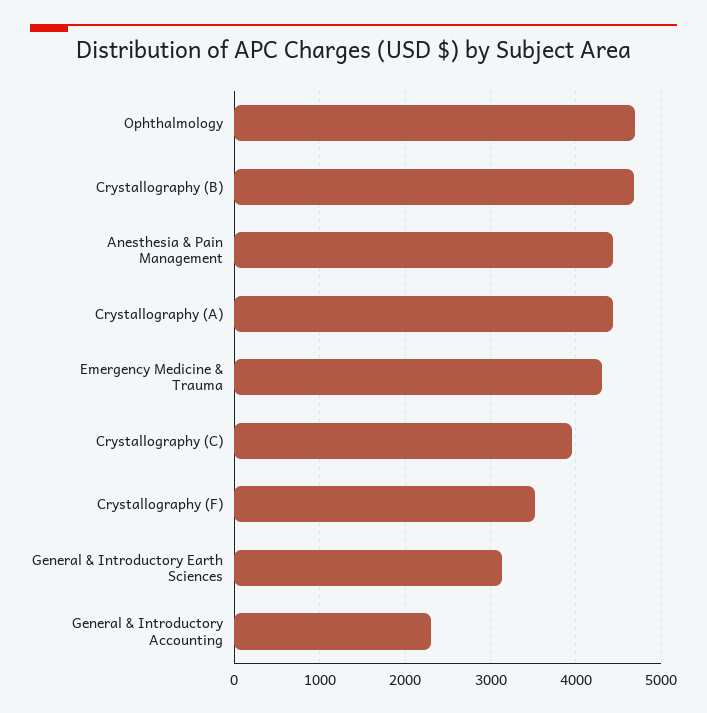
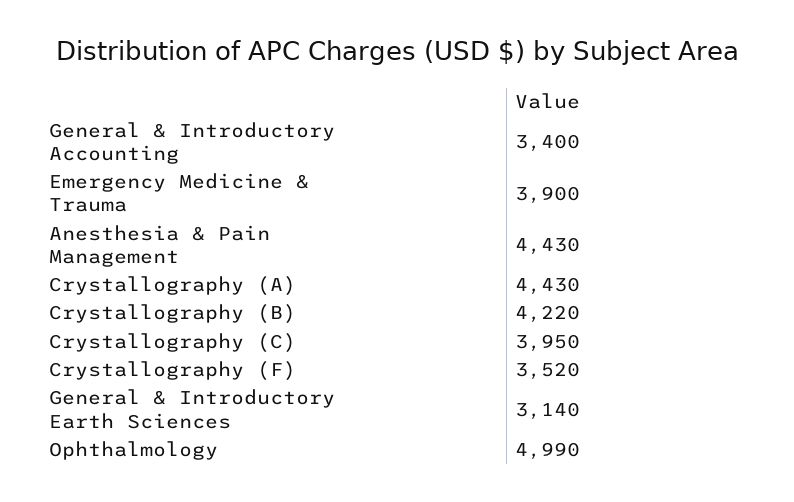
  {
-   "Ophthalmology": 4700,
+   "Ophthalmology": 4990,
-   "Crystallography (B)": 4700,
+   "Crystallography (B)": 4220,
    "Anesthesia & Pain Management": 4430,
    "Crystallography (A)": 4430,
-   "Emergency Medicine & Trauma": 4300,
+   "Emergency Medicine & Trauma": 3900,
    "Crystallography (C)": 3950,
    "Crystallography (F)": 3520,
    "General & Introductory Earth Sciences": 3140,
-   "General & Introductory Accounting": 2300
+   "General & Introductory Accounting": 3400
  }

